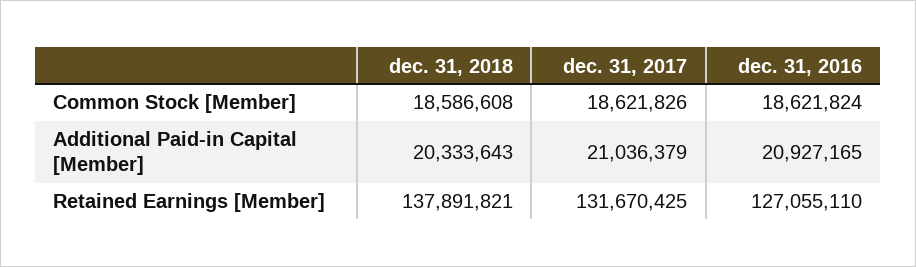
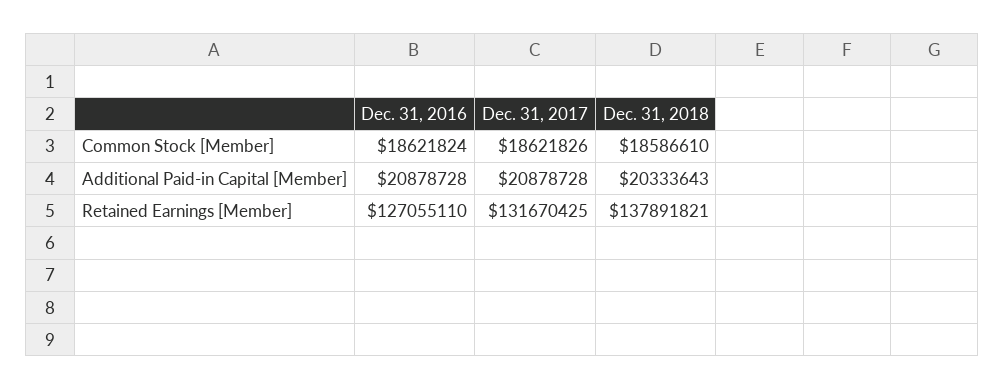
  {
    "dec. 31, 2018": {
-     "Common Stock [Member]": 18586608,
+     "Common Stock [Member]": 18586610,
      "Additional Paid-in Capital [Member]": 20333643,
      "Retained Earnings [Member]": 137891821
    },
    "dec. 31, 2017": {
      "Common Stock [Member]": 18621826,
-     "Additional Paid-in Capital [Member]": 21036379,
+     "Additional Paid-in Capital [Member]": 20878728,
      "Retained Earnings [Member]": 131670425
    },
    "dec. 31, 2016": {
      "Common Stock [Member]": 18621824,
-     "Additional Paid-in Capital [Member]": 20927165,
+     "Additional Paid-in Capital [Member]": 20878728,
      "Retained Earnings [Member]": 127055110
    }
  }

